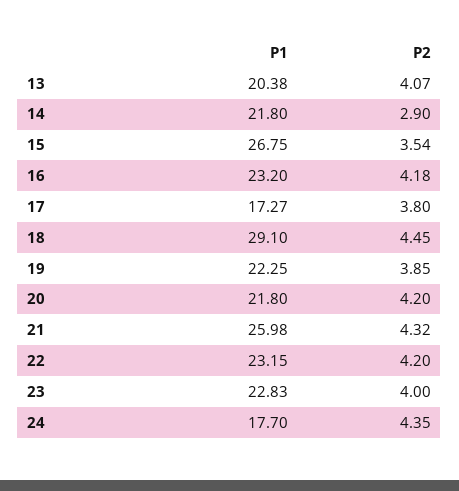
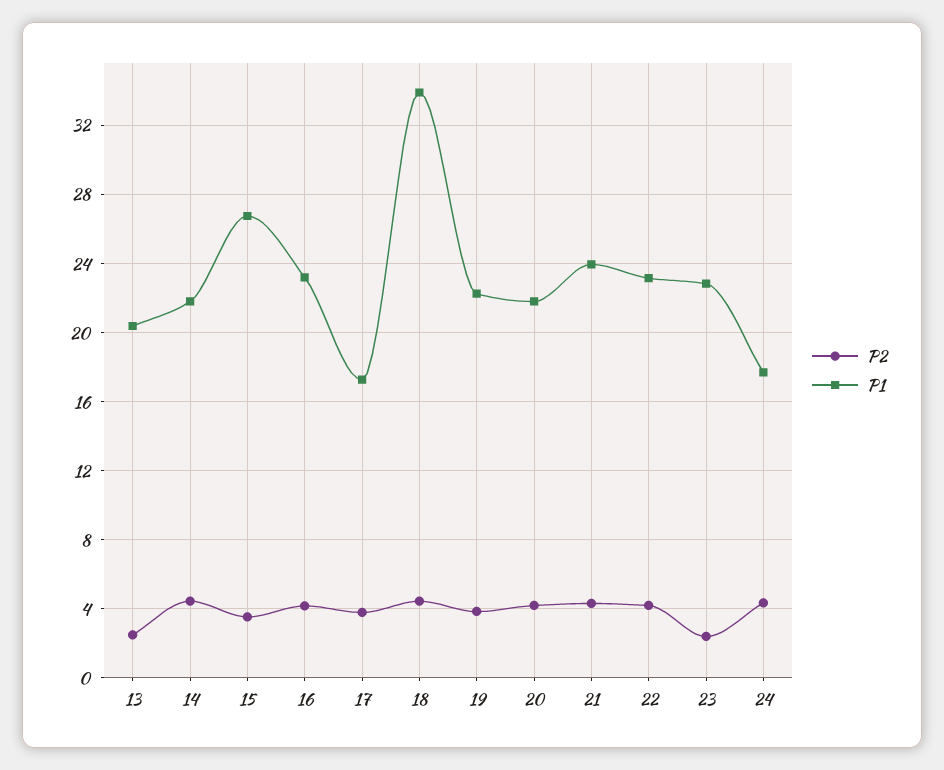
  {
    "P1": {
      "13": 20.38,
      "14": 21.8,
      "15": 26.75,
      "16": 23.2,
      "17": 17.27,
-     "18": 29.1,
+     "18": 34,
      "19": 22.25,
      "20": 21.8,
-     "21": 25.98,
+     "21": 24,
      "22": 23.15,
      "23": 22.83,
      "24": 17.7
    },
    "P2": {
-     "13": 4.07,
+     "13": 2.5,
-     "14": 2.9,
+     "14": 4.5,
      "15": 3.54,
      "16": 4.18,
      "17": 3.8,
      "18": 4.45,
      "19": 3.85,
      "20": 4.2,
      "21": 4.32,
      "22": 4.2,
-     "23": 4,
+     "23": 2.5,
      "24": 4.35
    }
  }

